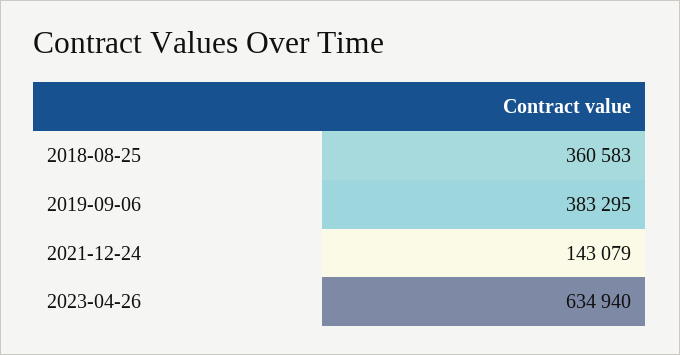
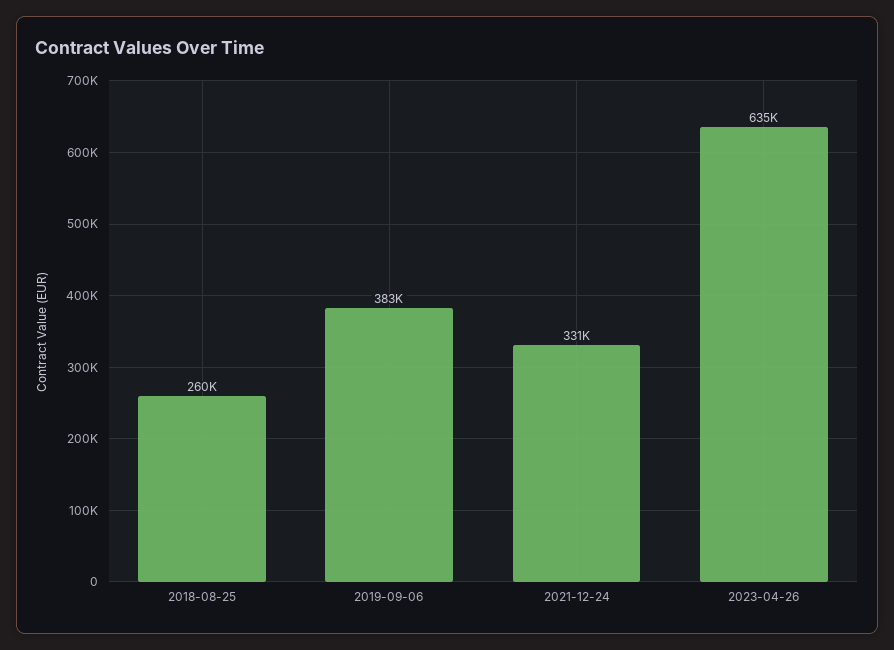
  {
-   "2018-08-25": 360583,
+   "2018-08-25": 260000,
    "2019-09-06": 383295,
-   "2021-12-24": 143079,
+   "2021-12-24": 331000,
    "2023-04-26": 634940
  }

